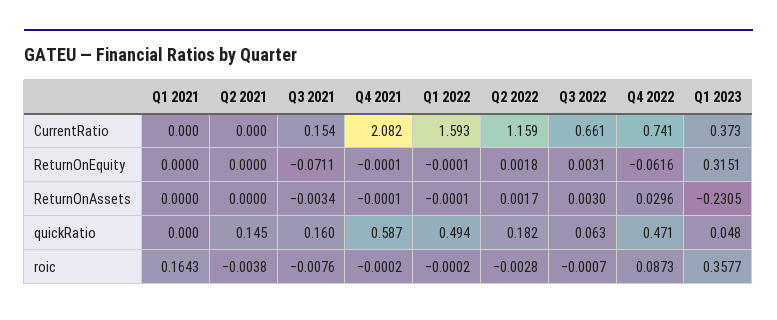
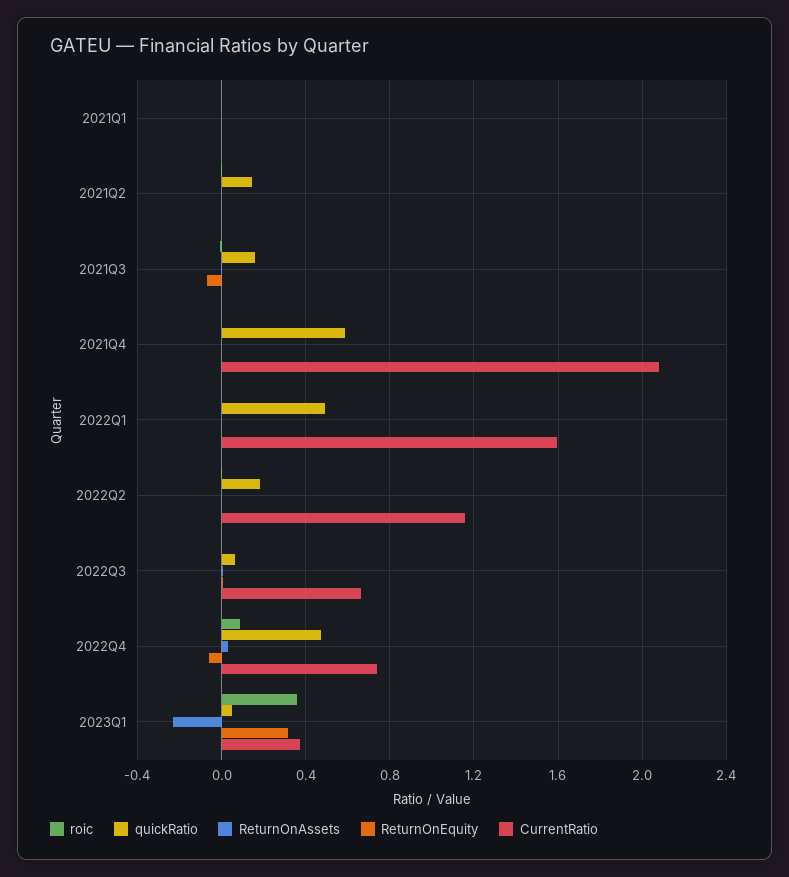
  {
    "CurrentRatio": {
      "Q1 2021": 0,
      "Q2 2021": 0,
-     "Q3 2021": 0.154,
+     "Q3 2021": 0,
      "Q4 2021": 2.082,
      "Q1 2022": 1.593,
      "Q2 2022": 1.159,
      "Q3 2022": 0.661,
      "Q4 2022": 0.741,
      "Q1 2023": 0.373
    },
    "ReturnOnEquity": {
      "Q1 2021": 0,
      "Q2 2021": 0,
      "Q3 2021": -0.0711,
      "Q4 2021": -0.0001,
      "Q1 2022": -0.0001,
      "Q2 2022": 0.0018,
      "Q3 2022": 0.0031,
      "Q4 2022": -0.0616,
      "Q1 2023": 0.3151
    },
    "ReturnOnAssets": {
      "Q1 2021": 0,
      "Q2 2021": 0,
      "Q3 2021": -0.0034,
      "Q4 2021": -0.0001,
      "Q1 2022": -0.0001,
      "Q2 2022": 0.0017,
      "Q3 2022": 0.003,
      "Q4 2022": 0.0296,
      "Q1 2023": -0.2305
    },
    "quickRatio": {
      "Q1 2021": 0,
      "Q2 2021": 0.145,
      "Q3 2021": 0.16,
      "Q4 2021": 0.587,
      "Q1 2022": 0.494,
      "Q2 2022": 0.182,
      "Q3 2022": 0.063,
      "Q4 2022": 0.471,
      "Q1 2023": 0.048
    },
    "roic": {
-     "Q1 2021": 0.1643,
+     "Q1 2021": 0,
      "Q2 2021": -0.0038,
      "Q3 2021": -0.0076,
      "Q4 2021": -0.0002,
      "Q1 2022": -0.0002,
      "Q2 2022": -0.0028,
      "Q3 2022": -0.0007,
      "Q4 2022": 0.0873,
      "Q1 2023": 0.3577
    }
  }

